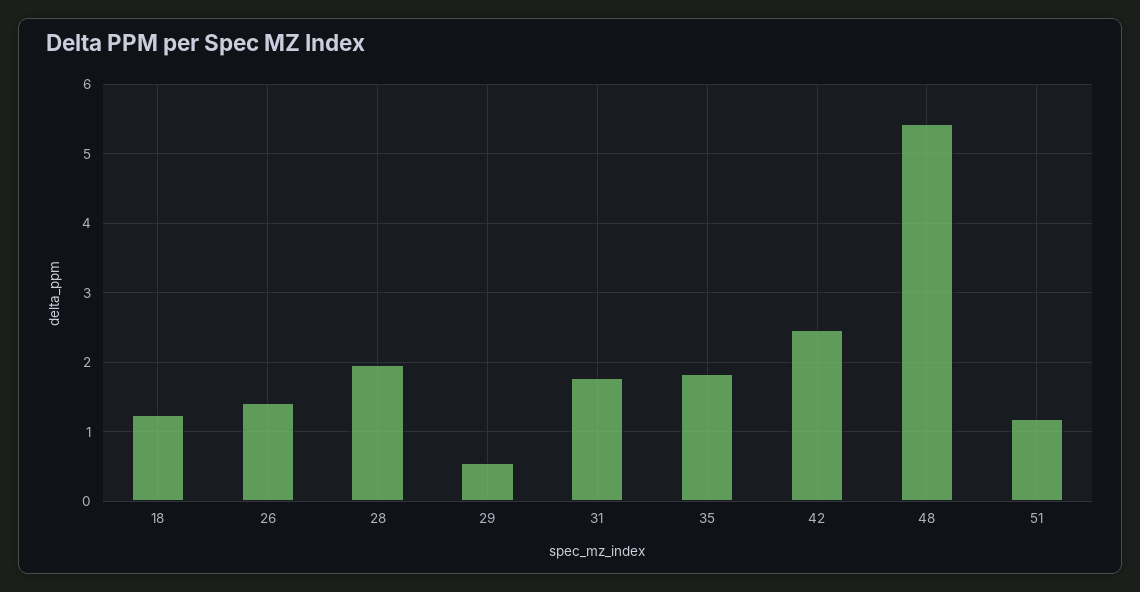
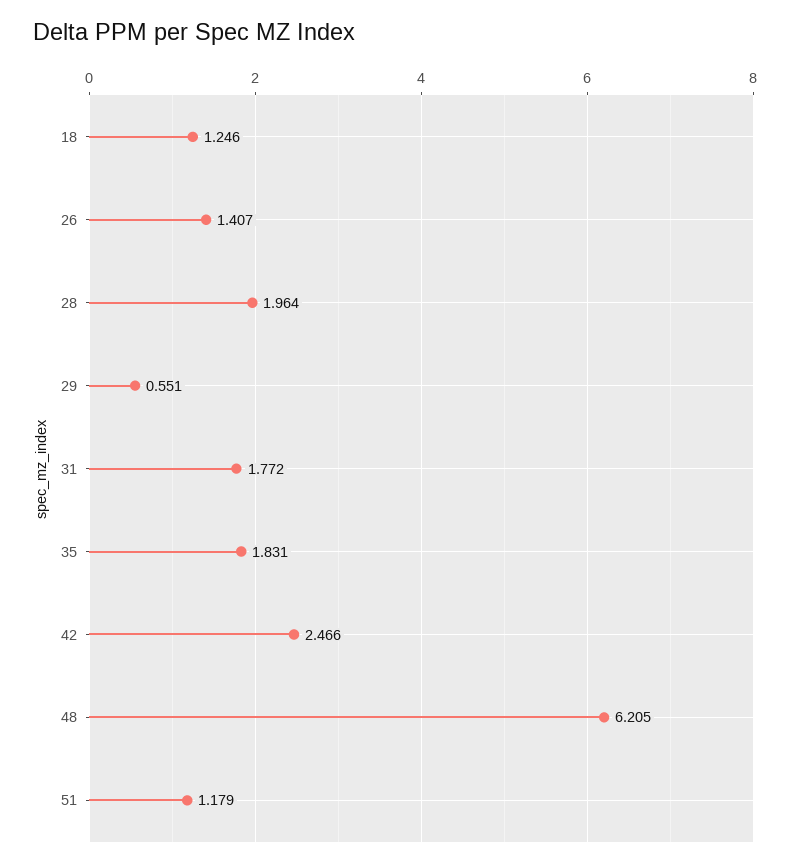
  {
    "18": 1.246,
    "26": 1.407,
    "28": 1.964,
    "29": 0.551,
    "31": 1.772,
    "35": 1.831,
    "42": 2.466,
-   "48": 5.4,
+   "48": 6.205,
    "51": 1.179
  }

